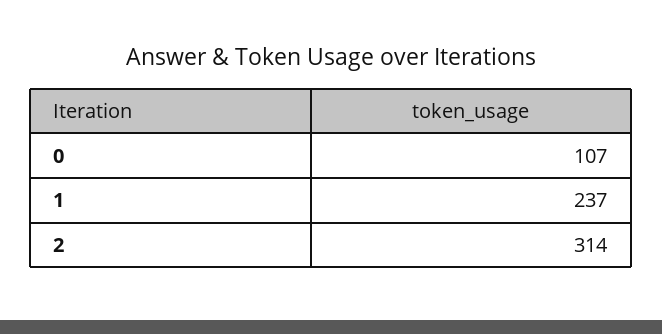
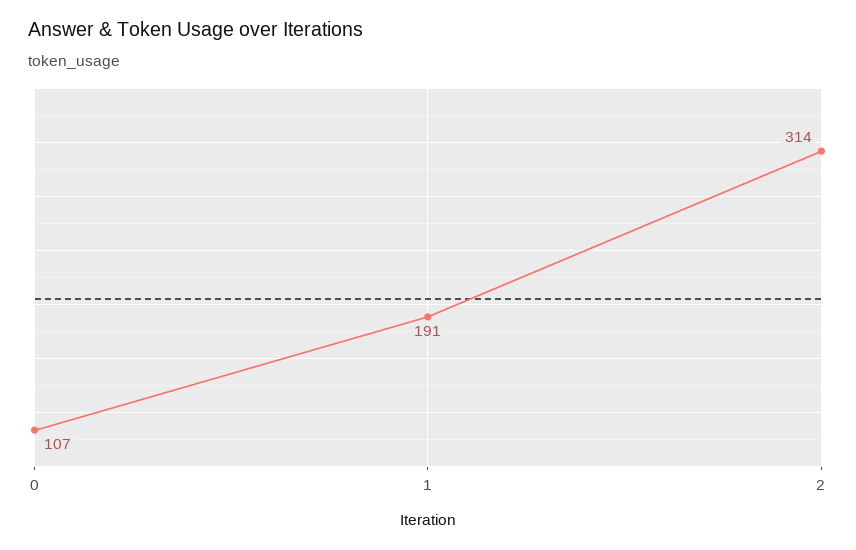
  {
    "0": 107,
-   "1": 237,
+   "1": 191,
    "2": 314
  }

